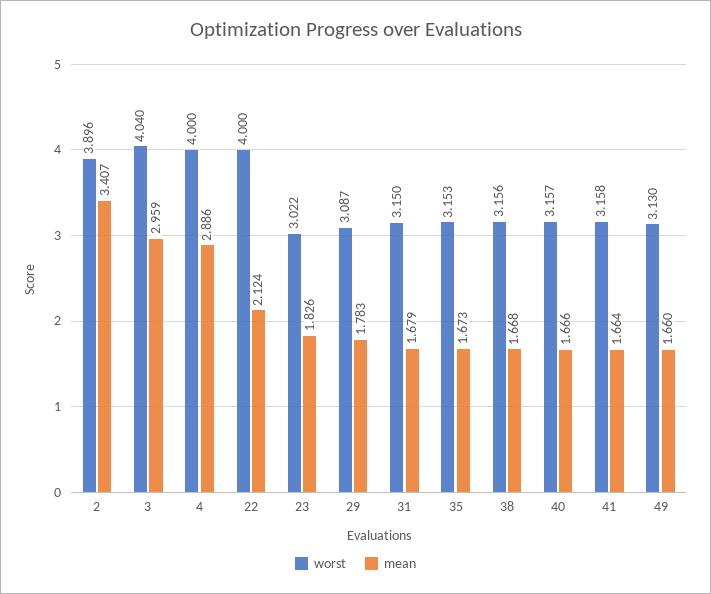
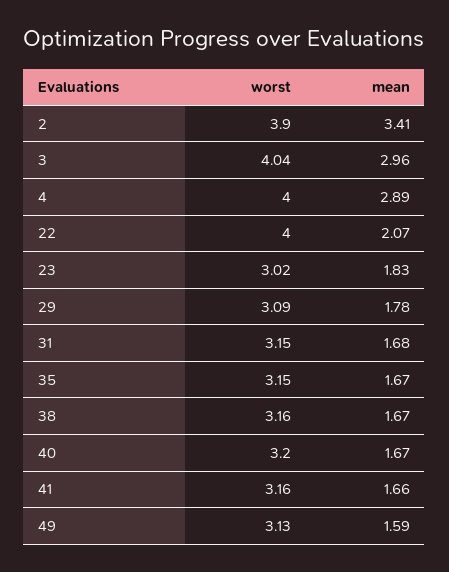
  {
    "worst": {
      "2": 3.896,
      "3": 4.04,
      "4": 4,
      "22": 4,
      "23": 3.022,
      "29": 3.087,
      "31": 3.15,
      "35": 3.153,
      "38": 3.156,
-     "40": 3.157,
+     "40": 3.2,
      "41": 3.158,
      "49": 3.13
    },
    "mean": {
      "2": 3.407,
      "3": 2.959,
      "4": 2.886,
-     "22": 2.124,
+     "22": 2.07,
      "23": 1.826,
      "29": 1.783,
      "31": 1.679,
      "35": 1.673,
      "38": 1.668,
      "40": 1.666,
      "41": 1.664,
-     "49": 1.66
+     "49": 1.59
    }
  }

